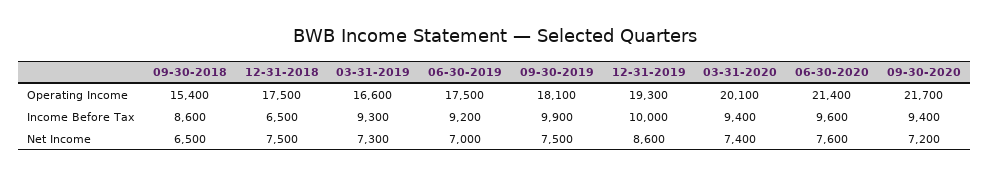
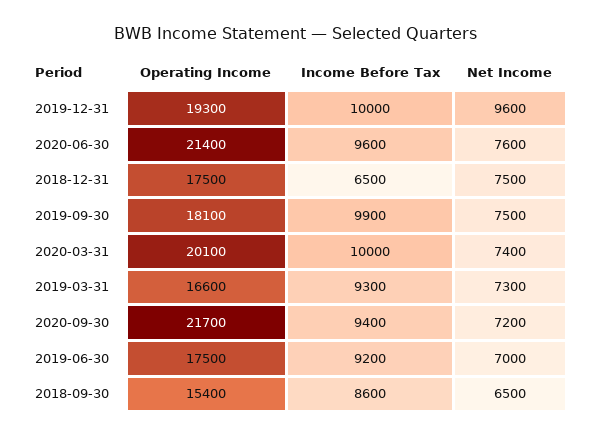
  {
    "09-30-2018": {
      "Operating Income": 15400,
      "Income Before Tax": 8600,
      "Net Income": 6500
    },
    "12-31-2018": {
      "Operating Income": 17500,
      "Income Before Tax": 6500,
      "Net Income": 7500
    },
    "03-31-2019": {
      "Operating Income": 16600,
      "Income Before Tax": 9300,
      "Net Income": 7300
    },
    "06-30-2019": {
      "Operating Income": 17500,
      "Income Before Tax": 9200,
      "Net Income": 7000
    },
    "09-30-2019": {
      "Operating Income": 18100,
      "Income Before Tax": 9900,
      "Net Income": 7500
    },
    "12-31-2019": {
      "Operating Income": 19300,
      "Income Before Tax": 10000,
-     "Net Income": 8600
+     "Net Income": 9600
    },
    "03-31-2020": {
      "Operating Income": 20100,
-     "Income Before Tax": 9400,
+     "Income Before Tax": 10000,
      "Net Income": 7400
    },
    "06-30-2020": {
      "Operating Income": 21400,
      "Income Before Tax": 9600,
      "Net Income": 7600
    },
    "09-30-2020": {
      "Operating Income": 21700,
      "Income Before Tax": 9400,
      "Net Income": 7200
    }
  }

